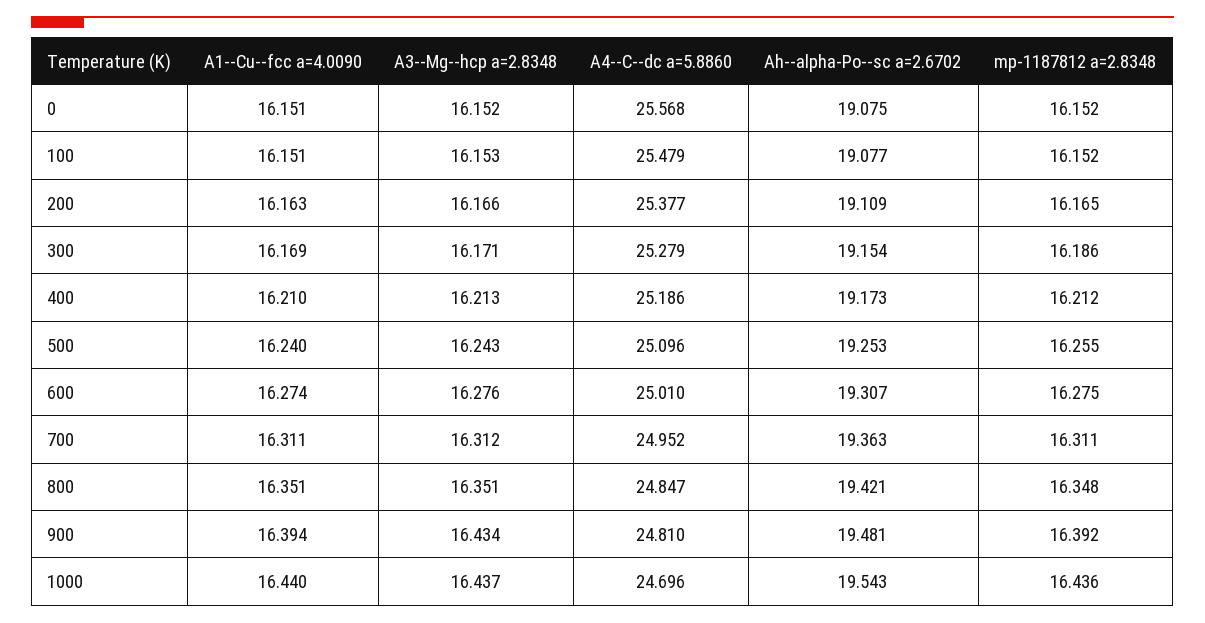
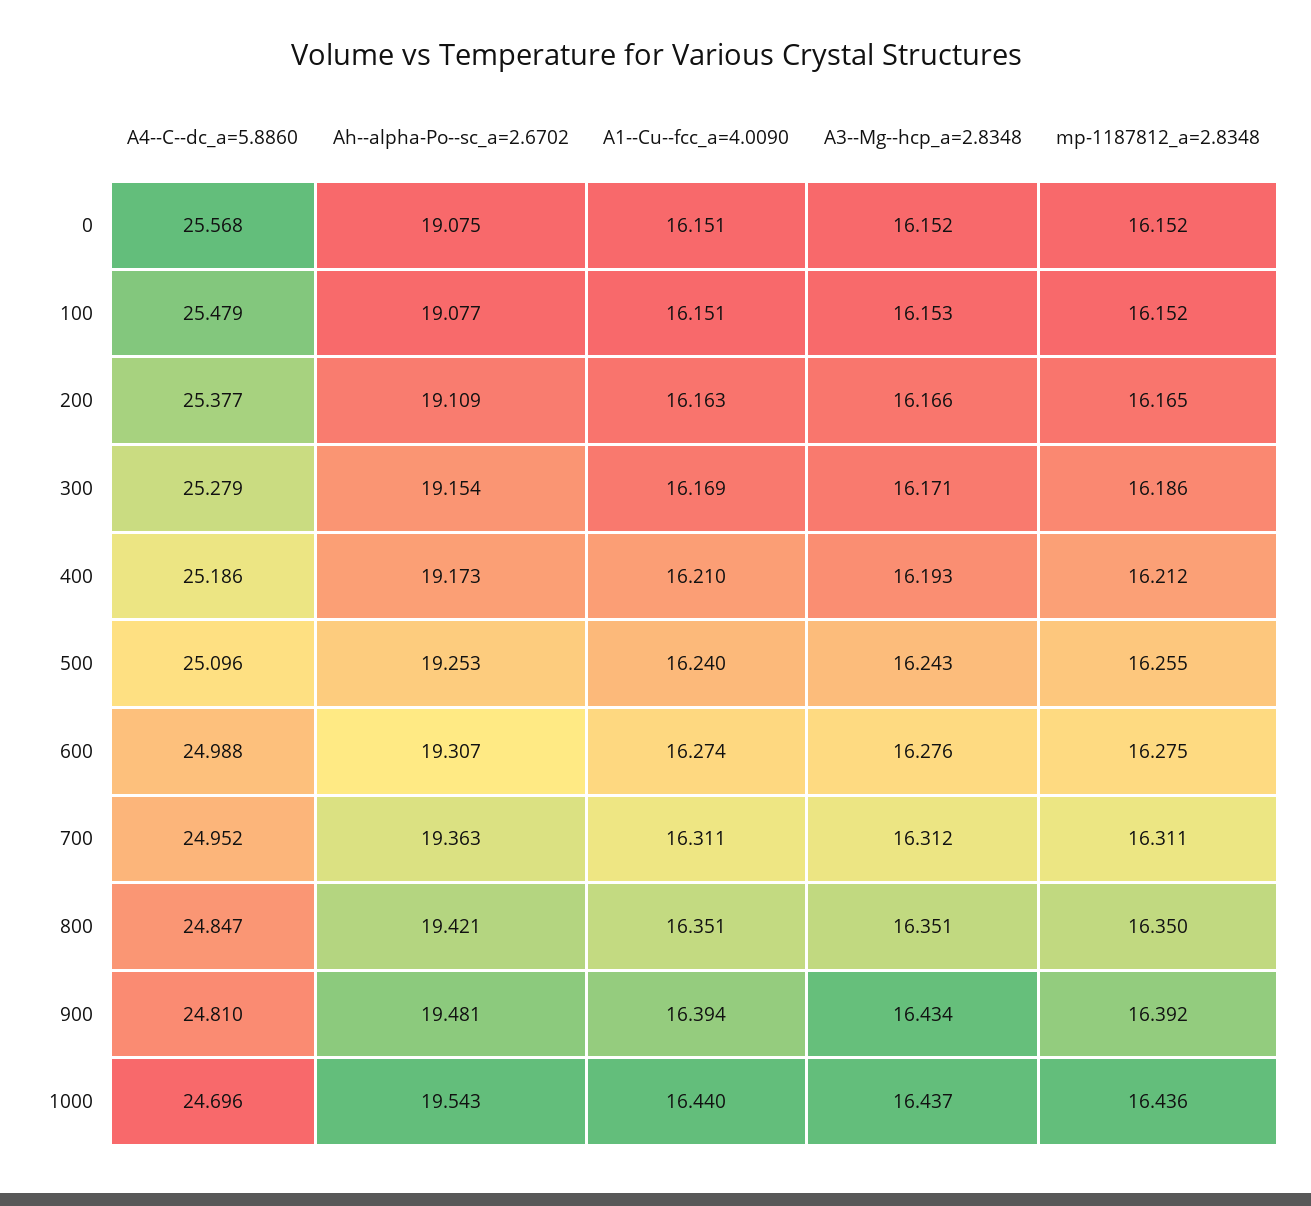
  {
    "A1--Cu--fcc a=4.0090": {
      "0": 16.151,
      "100": 16.151,
      "200": 16.163,
      "300": 16.169,
      "400": 16.21,
      "500": 16.24,
      "600": 16.274,
      "700": 16.311,
      "800": 16.351,
      "900": 16.394,
      "1000": 16.44
    },
    "A3--Mg--hcp a=2.8348": {
      "0": 16.152,
      "100": 16.153,
      "200": 16.166,
      "300": 16.171,
-     "400": 16.213,
+     "400": 16.193,
      "500": 16.243,
      "600": 16.276,
      "700": 16.312,
      "800": 16.351,
      "900": 16.434,
      "1000": 16.437
    },
    "A4--C--dc a=5.8860": {
      "0": 25.568,
      "100": 25.479,
      "200": 25.377,
      "300": 25.279,
      "400": 25.186,
      "500": 25.096,
-     "600": 25.01,
+     "600": 24.988,
      "700": 24.952,
      "800": 24.847,
      "900": 24.81,
      "1000": 24.696
    },
    "Ah--alpha-Po--sc a=2.6702": {
      "0": 19.075,
      "100": 19.077,
      "200": 19.109,
      "300": 19.154,
      "400": 19.173,
      "500": 19.253,
      "600": 19.307,
      "700": 19.363,
      "800": 19.421,
      "900": 19.481,
      "1000": 19.543
    },
    "mp-1187812 a=2.8348": {
      "0": 16.152,
      "100": 16.152,
      "200": 16.165,
      "300": 16.186,
      "400": 16.212,
      "500": 16.255,
      "600": 16.275,
      "700": 16.311,
-     "800": 16.348,
+     "800": 16.35,
      "900": 16.392,
      "1000": 16.436
    }
  }

